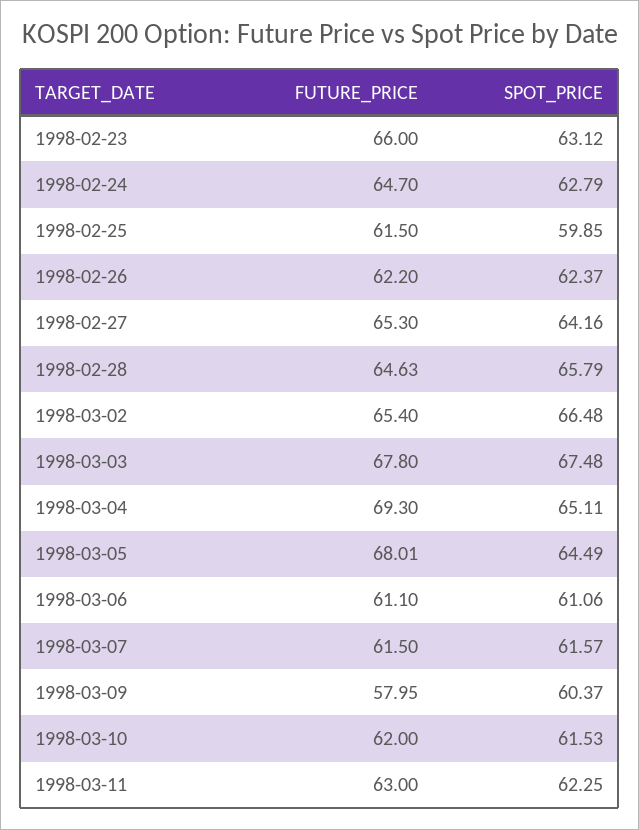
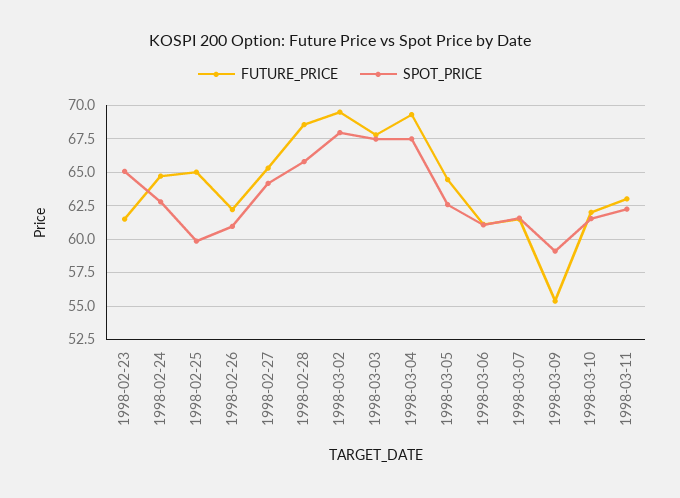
  {
    "FUTURE_PRICE": {
-     "1998-02-23": 66,
+     "1998-02-23": 61.5,
      "1998-02-24": 64.7,
-     "1998-02-25": 61.5,
+     "1998-02-25": 65,
      "1998-02-26": 62.2,
      "1998-02-27": 65.3,
-     "1998-02-28": 64.63,
+     "1998-02-28": 68.5,
-     "1998-03-02": 65.4,
+     "1998-03-02": 69.5,
      "1998-03-03": 67.8,
      "1998-03-04": 69.3,
-     "1998-03-05": 68.01,
+     "1998-03-05": 64.5,
      "1998-03-06": 61.1,
      "1998-03-07": 61.5,
-     "1998-03-09": 57.95,
+     "1998-03-09": 55.5,
      "1998-03-10": 62,
      "1998-03-11": 63
    },
    "SPOT_PRICE": {
-     "1998-02-23": 63.12,
+     "1998-02-23": 65,
      "1998-02-24": 62.79,
      "1998-02-25": 59.85,
-     "1998-02-26": 62.37,
+     "1998-02-26": 61,
      "1998-02-27": 64.16,
      "1998-02-28": 65.79,
-     "1998-03-02": 66.48,
+     "1998-03-02": 68,
      "1998-03-03": 67.48,
-     "1998-03-04": 65.11,
+     "1998-03-04": 67.5,
-     "1998-03-05": 64.49,
+     "1998-03-05": 62.5,
      "1998-03-06": 61.06,
      "1998-03-07": 61.57,
-     "1998-03-09": 60.37,
+     "1998-03-09": 59,
      "1998-03-10": 61.53,
      "1998-03-11": 62.25
    }
  }

